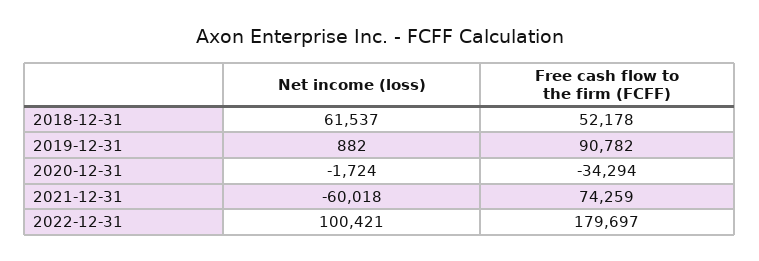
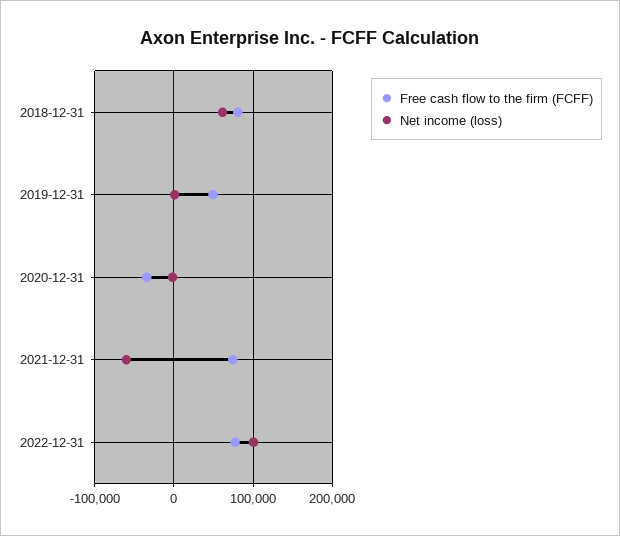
  {
    "Net income (loss)": {
      "2018-12-31": 61537,
      "2019-12-31": 882,
      "2020-12-31": -1724,
      "2021-12-31": -60018,
      "2022-12-31": 100421
    },
    "Free cash flow to the firm (FCFF)": {
-     "2018-12-31": 52178,
+     "2018-12-31": 80000,
-     "2019-12-31": 90782,
+     "2019-12-31": 50000,
      "2020-12-31": -34294,
      "2021-12-31": 74259,
-     "2022-12-31": 179697
+     "2022-12-31": 80000
    }
  }

